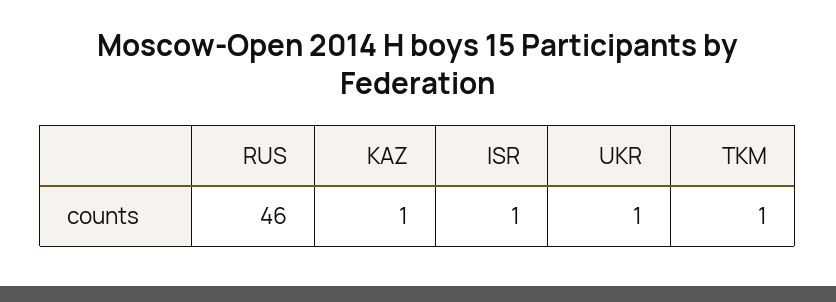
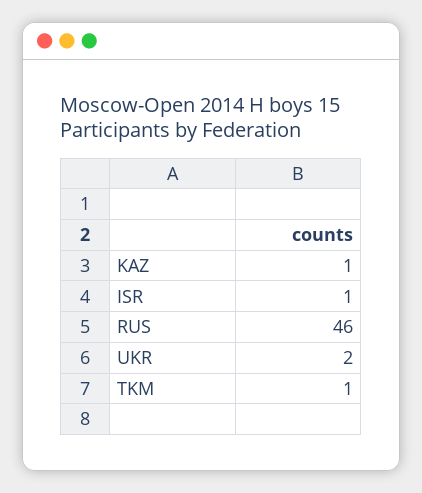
  {
    "RUS": 46,
    "KAZ": 1,
    "ISR": 1,
-   "UKR": 1,
+   "UKR": 2,
    "TKM": 1
  }

